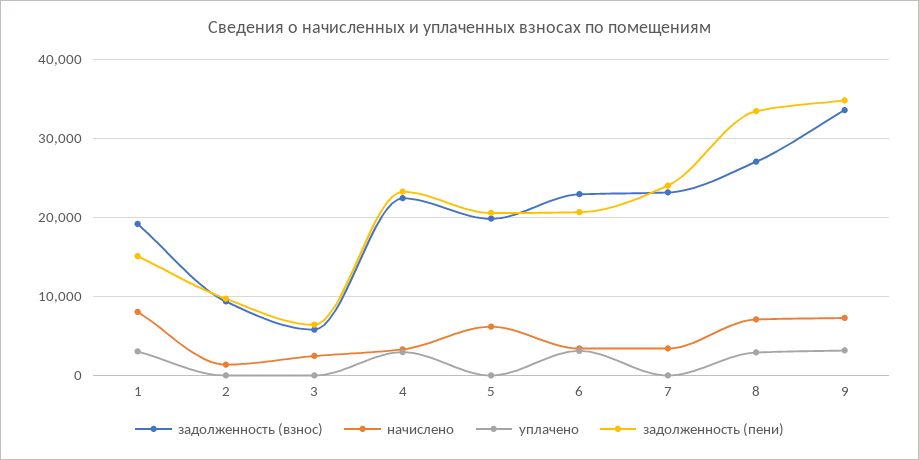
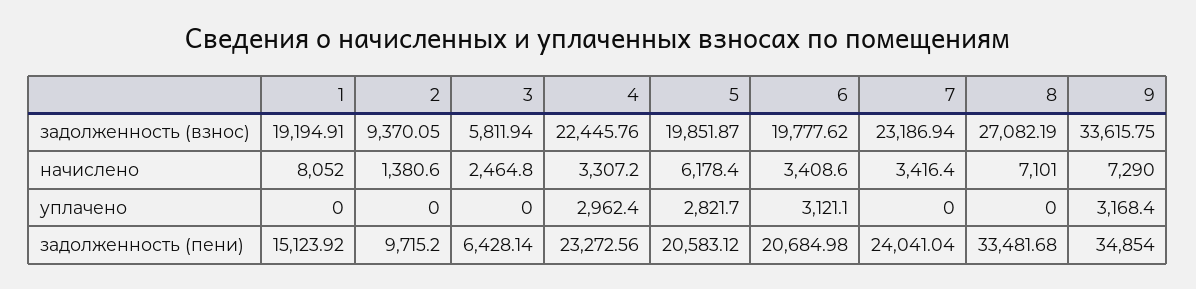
  {
    "задолженность (взнос)": {
      "1": 19194.91,
      "2": 9370.05,
      "3": 5811.94,
      "4": 22445.76,
      "5": 19851.87,
-     "6": 23000,
+     "6": 19777.62,
      "7": 23186.94,
      "8": 27082.19,
      "9": 33615.75
    },
    "начислено": {
      "1": 8052,
      "2": 1380.6,
      "3": 2464.8,
      "4": 3307.2,
      "5": 6178.4,
      "6": 3408.6,
      "7": 3416.4,
      "8": 7101,
      "9": 7290
    },
    "уплачено": {
-     "1": 3000,
+     "1": 0,
      "2": 0,
      "3": 0,
      "4": 2962.4,
-     "5": 0,
+     "5": 2821.7,
      "6": 3121.1,
      "7": 0,
-     "8": 3000,
+     "8": 0,
      "9": 3168.4
    },
    "задолженность (пени)": {
      "1": 15123.92,
      "2": 9715.2,
      "3": 6428.14,
      "4": 23272.56,
      "5": 20583.12,
      "6": 20684.98,
      "7": 24041.04,
      "8": 33481.68,
      "9": 34854
    }
  }

